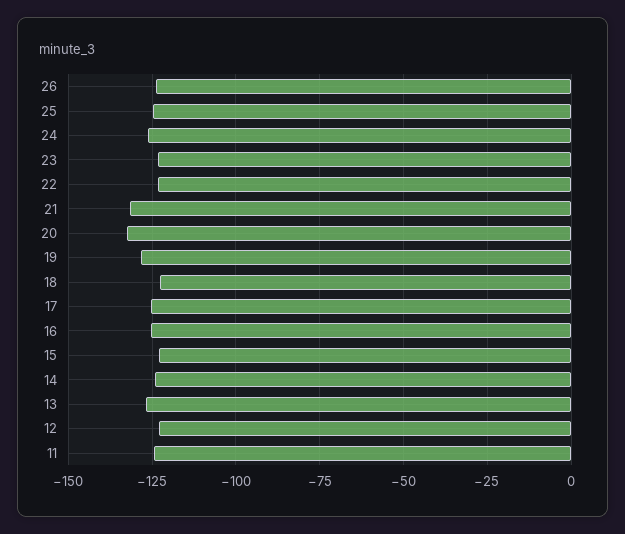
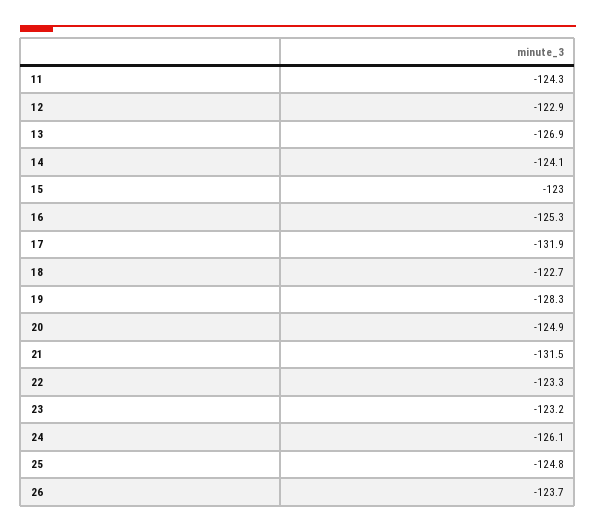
  {
    "26": -123.7,
    "25": -124.8,
    "24": -126.1,
    "23": -123.2,
    "22": -123.3,
    "21": -131.5,
-   "20": -132.5,
+   "20": -124.9,
    "19": -128.3,
    "18": -122.7,
-   "17": -125,
+   "17": -131.9,
    "16": -125.3,
    "15": -123,
    "14": -124.1,
    "13": -126.9,
    "12": -122.9,
    "11": -124.3
  }

